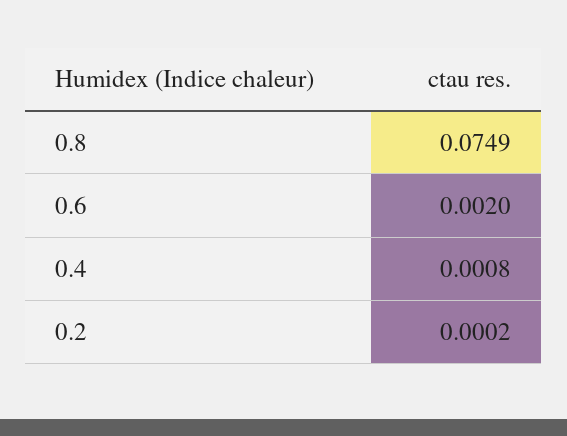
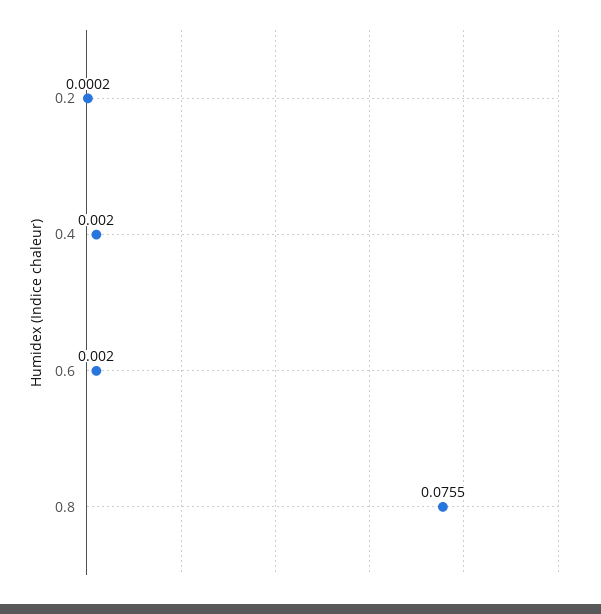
  {
-   "0.8": 0.0749,
+   "0.8": 0.0755,
    "0.6": 0.002,
-   "0.4": 0.0008,
+   "0.4": 0.002,
    "0.2": 0.0002
  }

